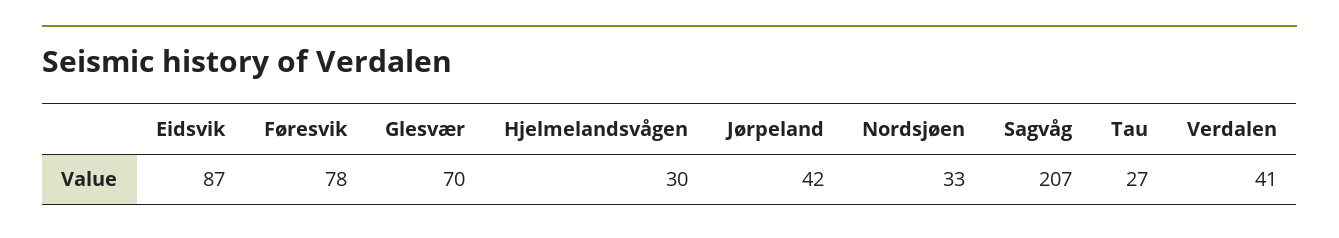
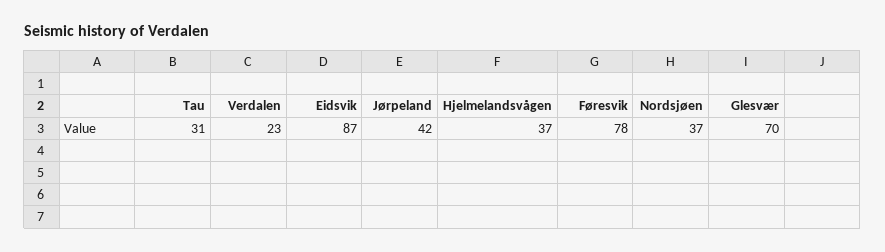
  {
    "Eidsvik": 87,
    "Føresvik": 78,
    "Glesvær": 70,
-   "Hjelmelandsvågen": 30,
+   "Hjelmelandsvågen": 37,
    "Jørpeland": 42,
-   "Nordsjøen": 33,
+   "Nordsjøen": 37,
-   "Sagvåg": 207,
-   "Tau": 27,
+   "Tau": 31,
-   "Verdalen": 41
+   "Verdalen": 23
  }

